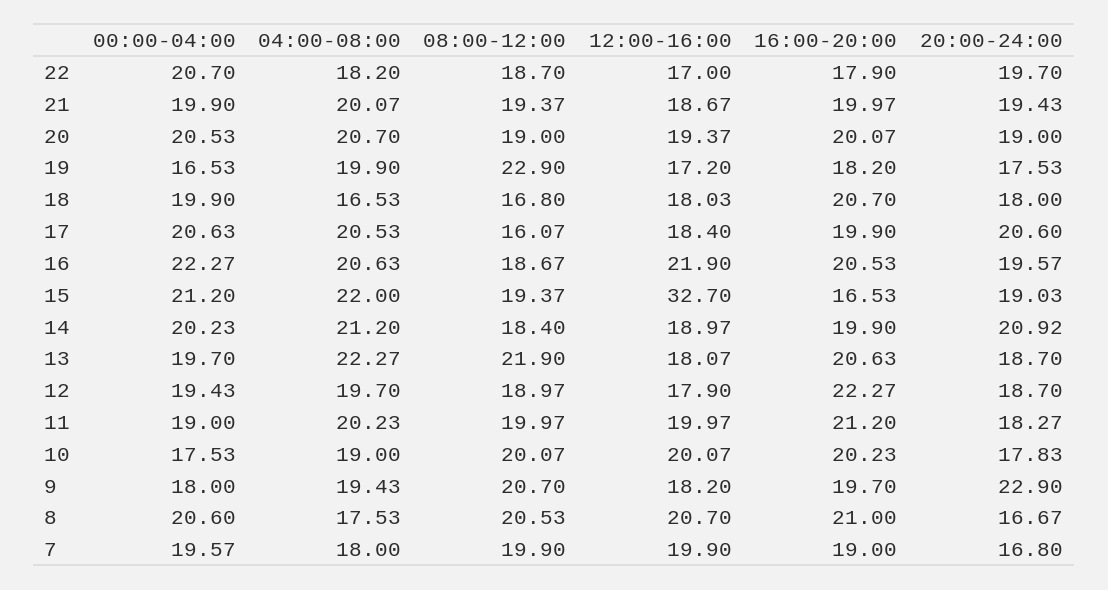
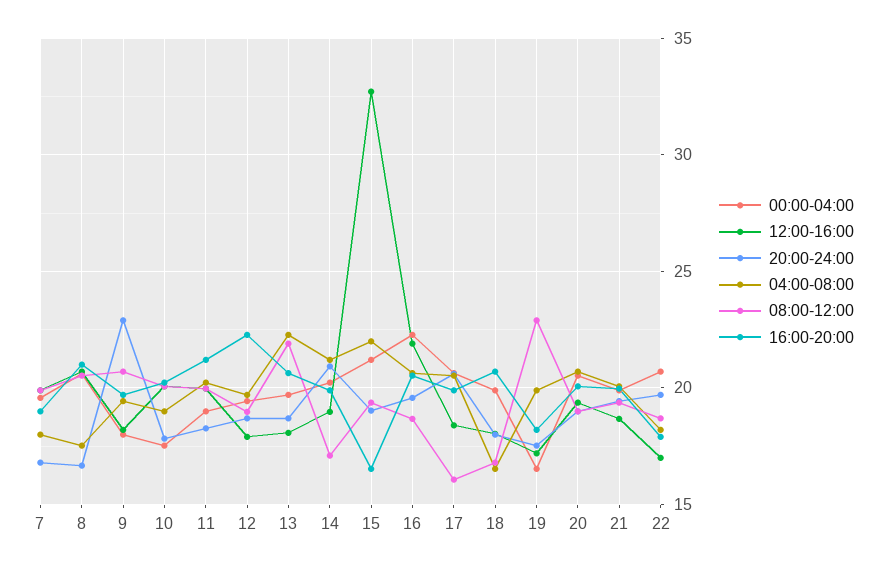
  {
    "00:00-04:00": {
      "22": 20.7,
      "21": 19.9,
      "20": 20.53,
      "19": 16.53,
      "18": 19.9,
      "17": 20.63,
      "16": 22.27,
      "15": 21.2,
      "14": 20.23,
      "13": 19.7,
      "12": 19.43,
      "11": 19,
      "10": 17.53,
      "9": 18,
      "8": 20.6,
      "7": 19.57
    },
    "04:00-08:00": {
      "22": 18.2,
      "21": 20.07,
      "20": 20.7,
      "19": 19.9,
      "18": 16.53,
      "17": 20.53,
      "16": 20.63,
      "15": 22,
      "14": 21.2,
      "13": 22.27,
      "12": 19.7,
      "11": 20.23,
      "10": 19,
      "9": 19.43,
      "8": 17.53,
      "7": 18
    },
    "08:00-12:00": {
      "22": 18.7,
      "21": 19.37,
      "20": 19,
      "19": 22.9,
      "18": 16.8,
      "17": 16.07,
      "16": 18.67,
      "15": 19.37,
-     "14": 18.4,
+     "14": 17,
      "13": 21.9,
      "12": 18.97,
      "11": 19.97,
      "10": 20.07,
      "9": 20.7,
      "8": 20.53,
      "7": 19.9
    },
    "12:00-16:00": {
      "22": 17,
      "21": 18.67,
      "20": 19.37,
      "19": 17.2,
      "18": 18.03,
      "17": 18.4,
      "16": 21.9,
      "15": 32.7,
      "14": 18.97,
      "13": 18.07,
      "12": 17.9,
      "11": 19.97,
      "10": 20.07,
      "9": 18.2,
      "8": 20.7,
      "7": 19.9
    },
    "16:00-20:00": {
      "22": 17.9,
      "21": 19.97,
      "20": 20.07,
      "19": 18.2,
      "18": 20.7,
      "17": 19.9,
      "16": 20.53,
      "15": 16.53,
      "14": 19.9,
      "13": 20.63,
      "12": 22.27,
      "11": 21.2,
      "10": 20.23,
      "9": 19.7,
      "8": 21,
      "7": 19
    },
    "20:00-24:00": {
      "22": 19.7,
      "21": 19.43,
      "20": 19,
      "19": 17.53,
      "18": 18,
      "17": 20.6,
      "16": 19.57,
      "15": 19.03,
      "14": 20.92,
      "13": 18.7,
      "12": 18.7,
      "11": 18.27,
      "10": 17.83,
      "9": 22.9,
      "8": 16.67,
      "7": 16.8
    }
  }

